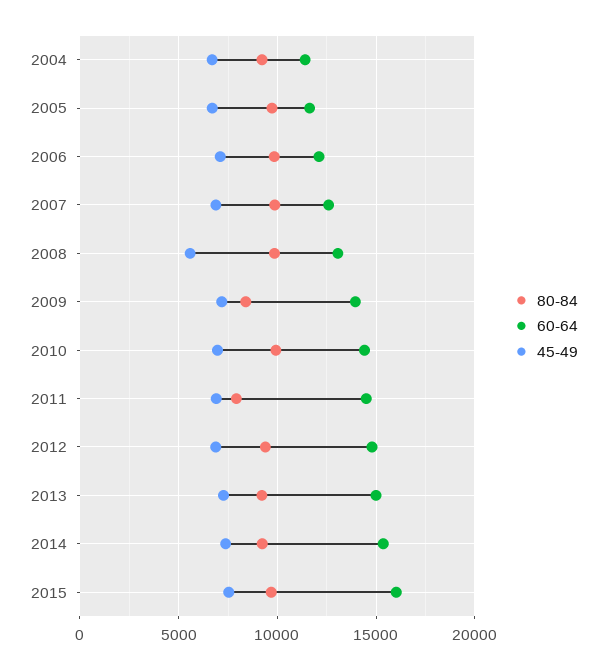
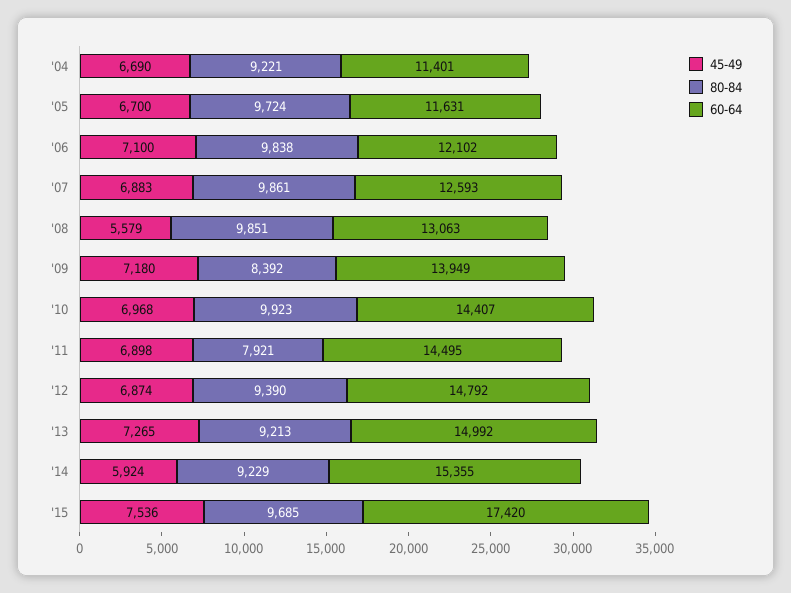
  {
    "80-84": {
      "2004": 9221,
      "2005": 9724,
      "2006": 9838,
      "2007": 9861,
      "2008": 9851,
      "2009": 8392,
      "2010": 9923,
      "2011": 7921,
      "2012": 9390,
      "2013": 9213,
      "2014": 9229,
      "2015": 9685
    },
    "60-64": {
      "2004": 11401,
      "2005": 11631,
      "2006": 12102,
      "2007": 12593,
      "2008": 13063,
      "2009": 13949,
      "2010": 14407,
      "2011": 14495,
      "2012": 14792,
      "2013": 14992,
      "2014": 15355,
-     "2015": 16000
+     "2015": 17420
    },
    "45-49": {
      "2004": 6690,
      "2005": 6700,
      "2006": 7100,
      "2007": 6883,
      "2008": 5579,
      "2009": 7180,
      "2010": 6968,
      "2011": 6898,
      "2012": 6874,
      "2013": 7265,
-     "2014": 7500,
+     "2014": 5924,
      "2015": 7536
    }
  }

